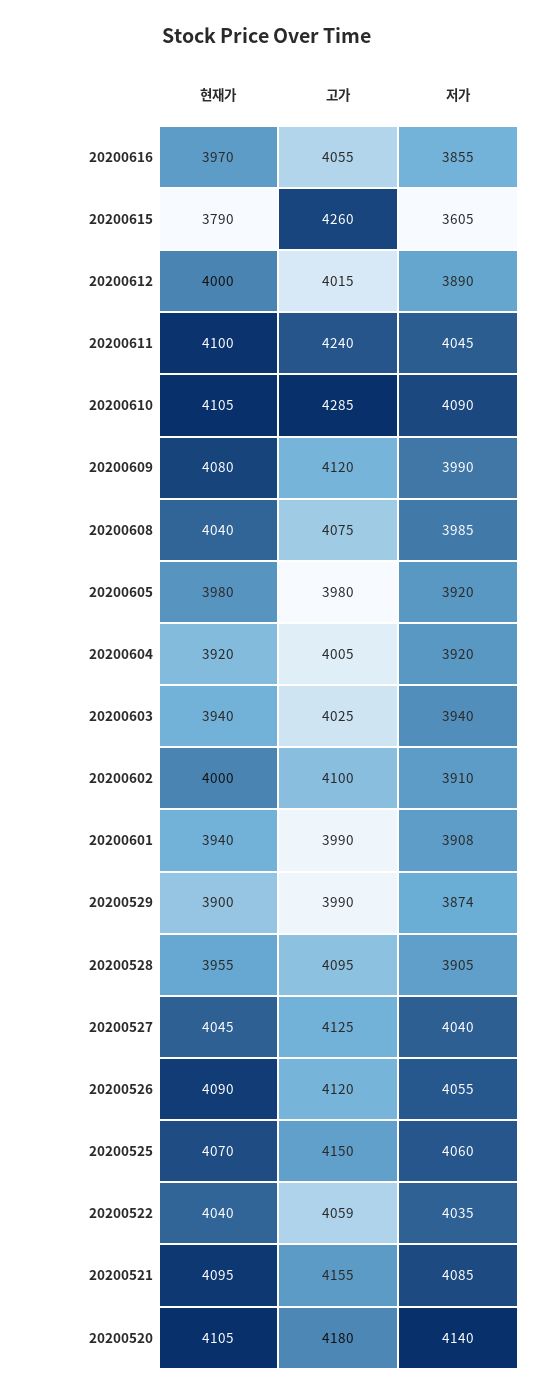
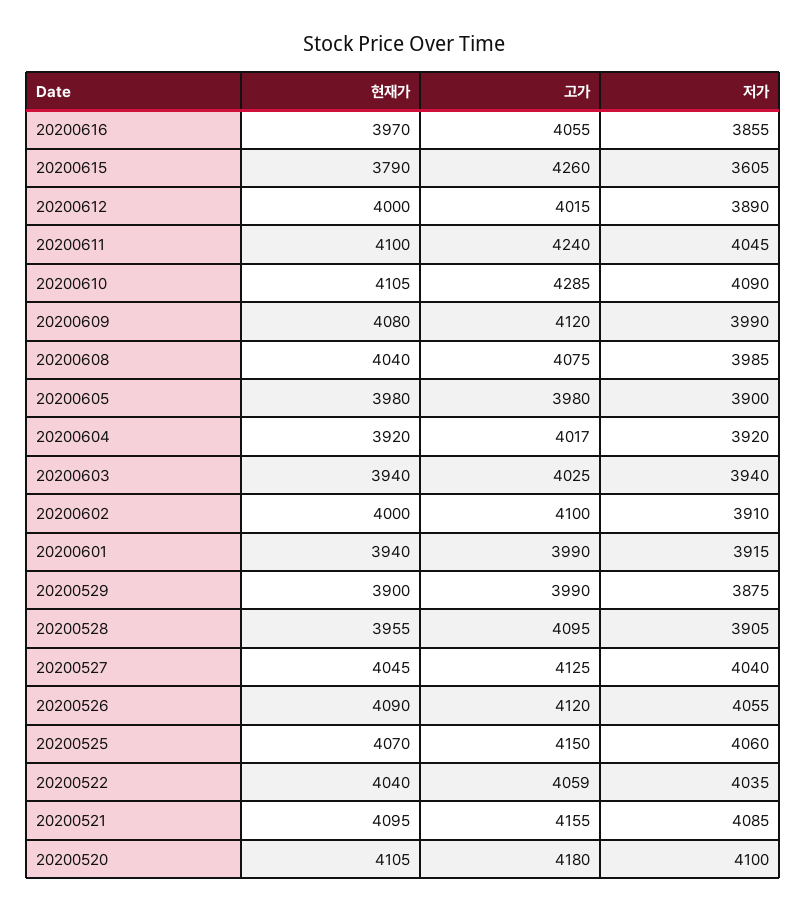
  {
    "현재가": {
      "20200616": 3970,
      "20200615": 3790,
      "20200612": 4000,
      "20200611": 4100,
      "20200610": 4105,
      "20200609": 4080,
      "20200608": 4040,
      "20200605": 3980,
      "20200604": 3920,
      "20200603": 3940,
      "20200602": 4000,
      "20200601": 3940,
      "20200529": 3900,
      "20200528": 3955,
      "20200527": 4045,
      "20200526": 4090,
      "20200525": 4070,
      "20200522": 4040,
      "20200521": 4095,
      "20200520": 4105
    },
    "고가": {
      "20200616": 4055,
      "20200615": 4260,
      "20200612": 4015,
      "20200611": 4240,
      "20200610": 4285,
      "20200609": 4120,
      "20200608": 4075,
      "20200605": 3980,
-     "20200604": 4005,
+     "20200604": 4017,
      "20200603": 4025,
      "20200602": 4100,
      "20200601": 3990,
      "20200529": 3990,
      "20200528": 4095,
      "20200527": 4125,
      "20200526": 4120,
      "20200525": 4150,
      "20200522": 4059,
      "20200521": 4155,
      "20200520": 4180
    },
    "저가": {
      "20200616": 3855,
      "20200615": 3605,
      "20200612": 3890,
      "20200611": 4045,
      "20200610": 4090,
      "20200609": 3990,
      "20200608": 3985,
-     "20200605": 3920,
+     "20200605": 3900,
      "20200604": 3920,
      "20200603": 3940,
      "20200602": 3910,
-     "20200601": 3908,
+     "20200601": 3915,
-     "20200529": 3874,
+     "20200529": 3875,
      "20200528": 3905,
      "20200527": 4040,
      "20200526": 4055,
      "20200525": 4060,
      "20200522": 4035,
      "20200521": 4085,
-     "20200520": 4140
+     "20200520": 4100
    }
  }

